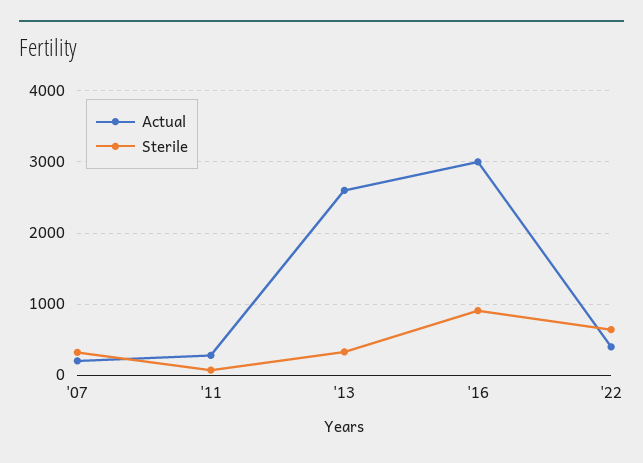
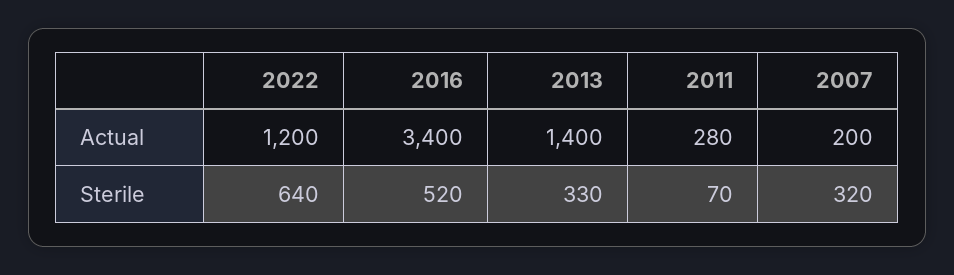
  {
    "Actual": {
      "'07": 200,
      "'11": 280,
-     "'13": 2600,
+     "'13": 1400,
-     "'16": 3000,
+     "'16": 3400,
-     "'22": 400
+     "'22": 1200
    },
    "Sterile": {
      "'07": 320,
      "'11": 70,
      "'13": 330,
-     "'16": 900,
+     "'16": 520,
      "'22": 640
    }
  }

